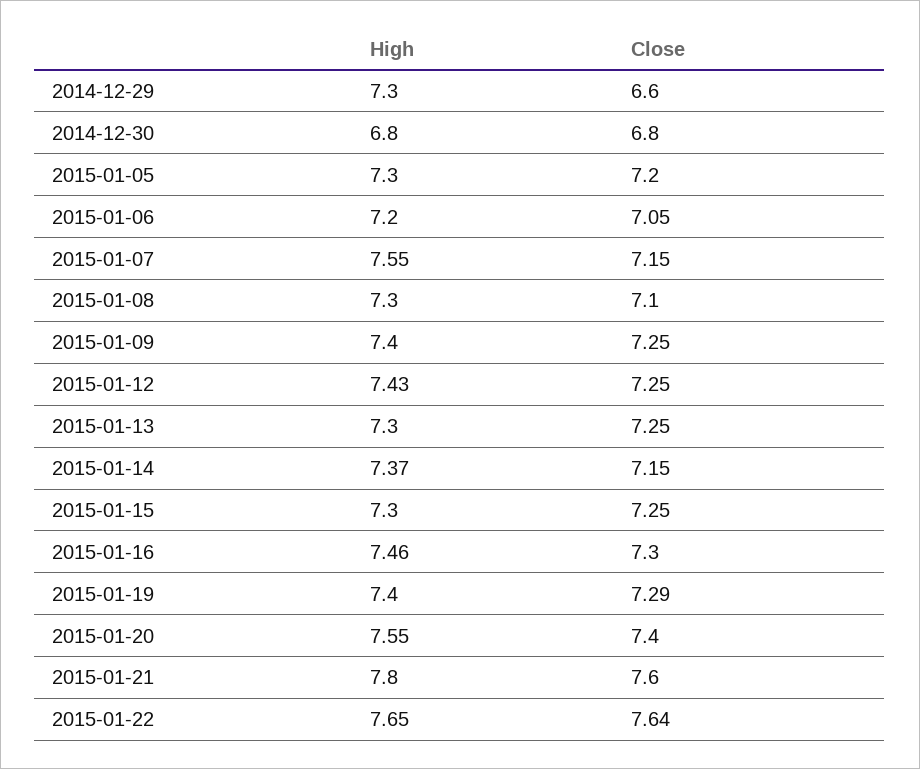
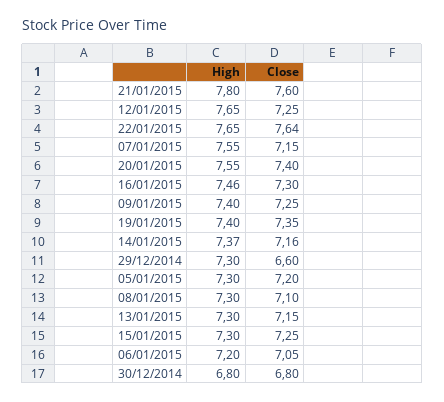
  {
    "High": {
      "2014-12-29": 7.3,
      "2014-12-30": 6.8,
      "2015-01-05": 7.3,
      "2015-01-06": 7.2,
      "2015-01-07": 7.55,
      "2015-01-08": 7.3,
      "2015-01-09": 7.4,
-     "2015-01-12": 7.43,
+     "2015-01-12": 7.65,
      "2015-01-13": 7.3,
      "2015-01-14": 7.37,
      "2015-01-15": 7.3,
      "2015-01-16": 7.46,
      "2015-01-19": 7.4,
      "2015-01-20": 7.55,
      "2015-01-21": 7.8,
      "2015-01-22": 7.65
    },
    "Close": {
      "2014-12-29": 6.6,
      "2014-12-30": 6.8,
      "2015-01-05": 7.2,
      "2015-01-06": 7.05,
      "2015-01-07": 7.15,
      "2015-01-08": 7.1,
      "2015-01-09": 7.25,
      "2015-01-12": 7.25,
-     "2015-01-13": 7.25,
+     "2015-01-13": 7.15,
-     "2015-01-14": 7.15,
+     "2015-01-14": 7.16,
      "2015-01-15": 7.25,
      "2015-01-16": 7.3,
-     "2015-01-19": 7.29,
+     "2015-01-19": 7.35,
      "2015-01-20": 7.4,
      "2015-01-21": 7.6,
      "2015-01-22": 7.64
    }
  }

